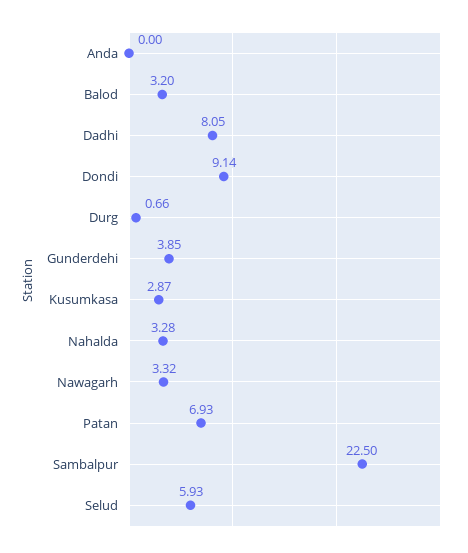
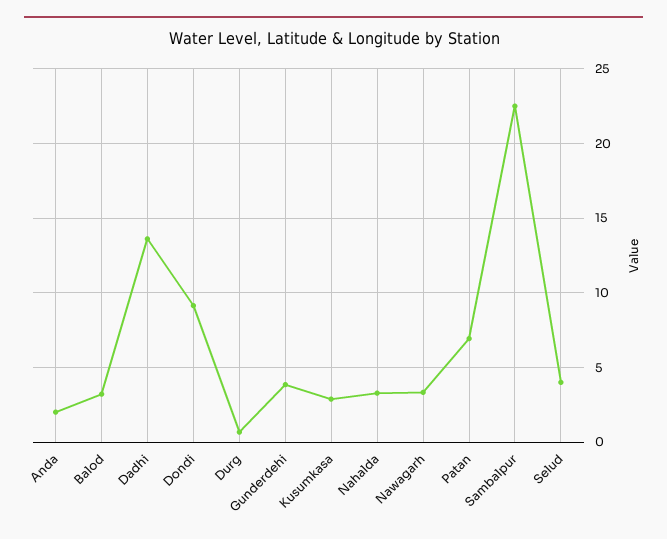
  {
-   "Anda": 0,
+   "Anda": 2,
    "Balod": 3.2,
-   "Dadhi": 8.05,
+   "Dadhi": 13.5,
    "Dondi": 9.14,
    "Durg": 0.66,
    "Gunderdehi": 3.85,
    "Kusumkasa": 2.87,
    "Nahalda": 3.28,
    "Nawagarh": 3.32,
    "Patan": 6.93,
    "Sambalpur": 22.5,
-   "Selud": 5.93
+   "Selud": 4
  }

